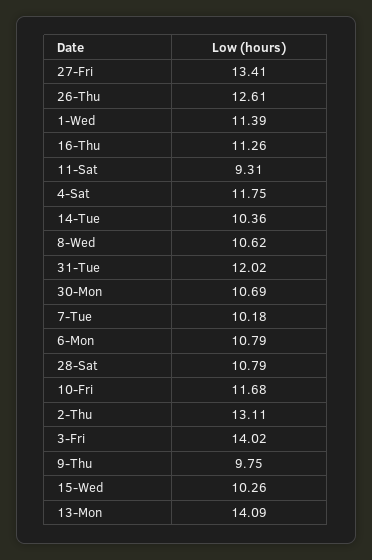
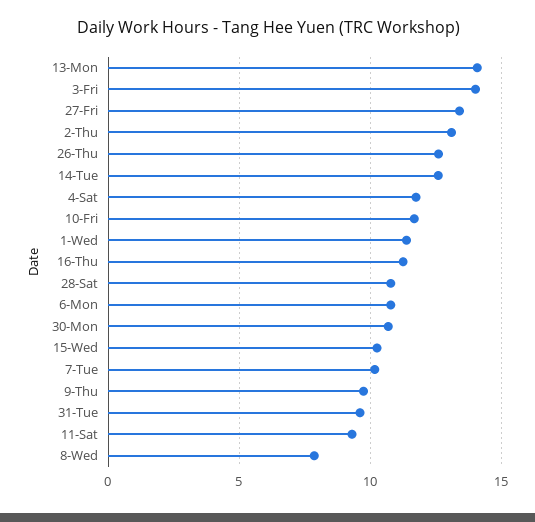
  {
    "27-Fri": 13.41,
    "26-Thu": 12.61,
    "1-Wed": 11.39,
    "16-Thu": 11.26,
    "11-Sat": 9.31,
    "4-Sat": 11.75,
-   "14-Tue": 10.36,
+   "14-Tue": 12.5,
-   "8-Wed": 10.62,
+   "8-Wed": 8,
-   "31-Tue": 12.02,
+   "31-Tue": 9.5,
    "30-Mon": 10.69,
    "7-Tue": 10.18,
    "6-Mon": 10.79,
    "28-Sat": 10.79,
    "10-Fri": 11.68,
    "2-Thu": 13.11,
    "3-Fri": 14.02,
    "9-Thu": 9.75,
    "15-Wed": 10.26,
    "13-Mon": 14.09
  }

